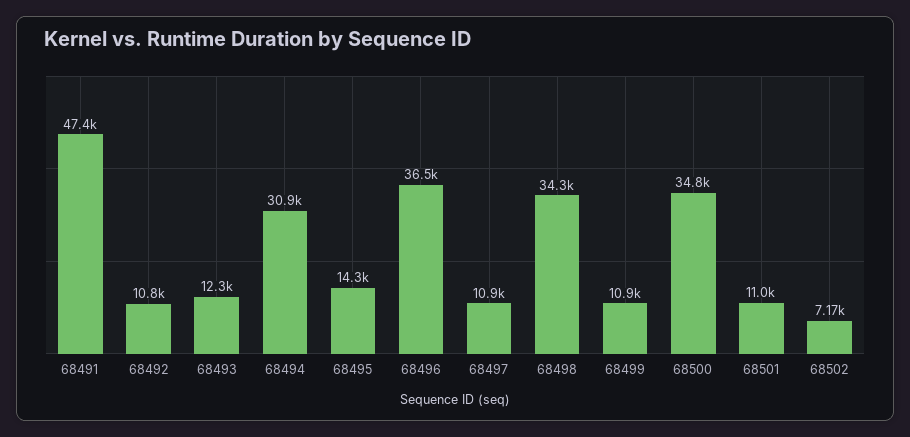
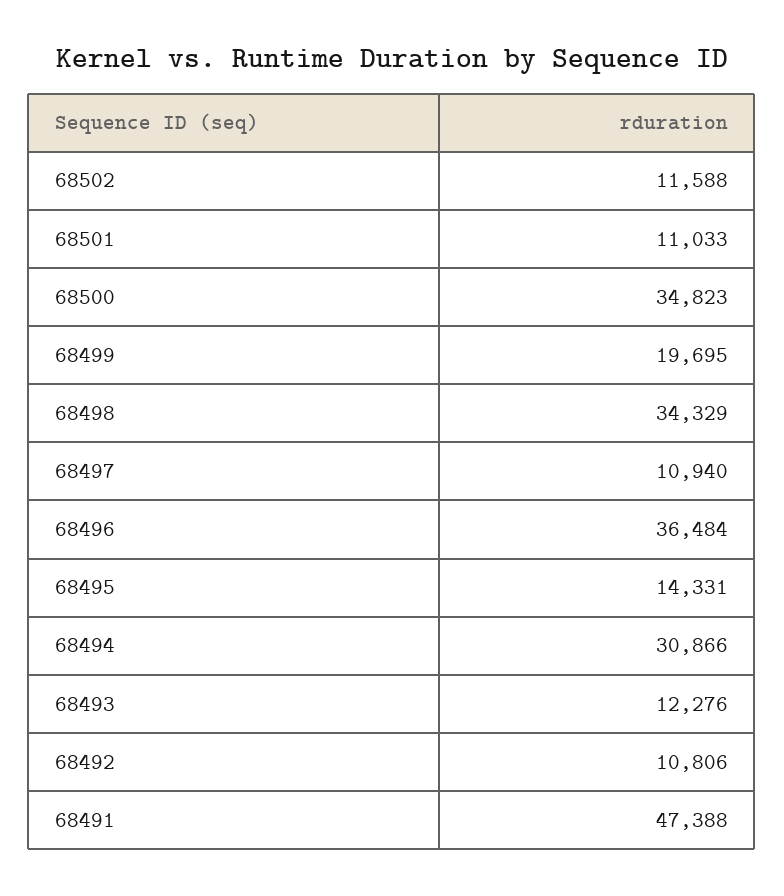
  {
    "68491": 47388,
    "68492": 10806,
    "68493": 12276,
    "68494": 30866,
    "68495": 14331,
    "68496": 36484,
    "68497": 10940,
    "68498": 34329,
-   "68499": 10900,
+   "68499": 19695,
    "68500": 34823,
    "68501": 11033,
-   "68502": 7170
+   "68502": 11588
  }

